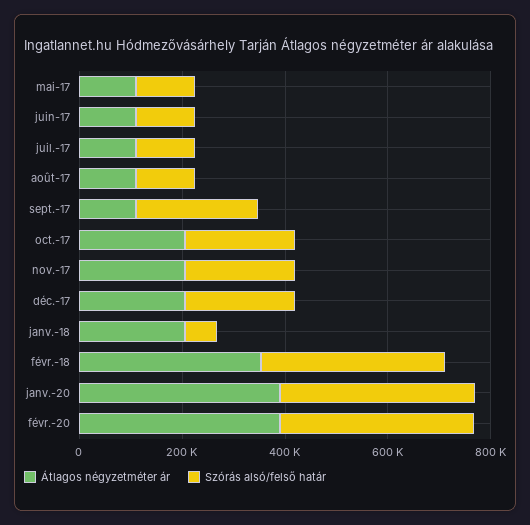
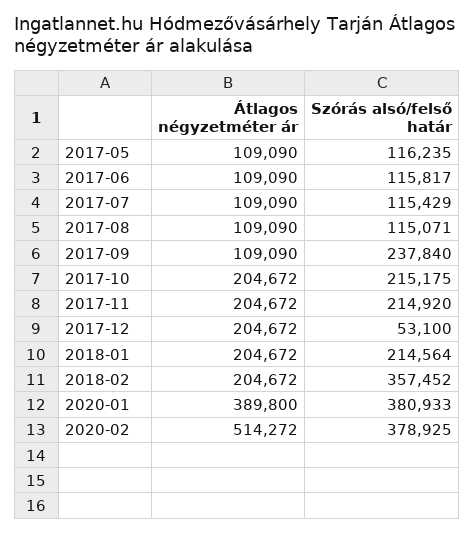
  {
    "Átlagos négyzetméter ár": {
      "mai-17": 109090,
      "juin-17": 109090,
      "juil.-17": 109090,
      "août-17": 109090,
      "sept.-17": 109090,
      "oct.-17": 204672,
      "nov.-17": 204672,
      "déc.-17": 204672,
      "janv.-18": 204672,
-     "févr.-18": 350000,
+     "févr.-18": 204672,
      "janv.-20": 389800,
-     "févr.-20": 400000
+     "févr.-20": 514272
    },
    "Szórás alsó/felső határ": {
      "mai-17": 116235,
      "juin-17": 115817,
      "juil.-17": 115429,
      "août-17": 115071,
      "sept.-17": 237840,
      "oct.-17": 215175,
      "nov.-17": 214920,
-     "déc.-17": 200000,
+     "déc.-17": 53100,
-     "janv.-18": 50000,
+     "janv.-18": 214564,
      "févr.-18": 357452,
      "janv.-20": 380933,
      "févr.-20": 378925
    }
  }

